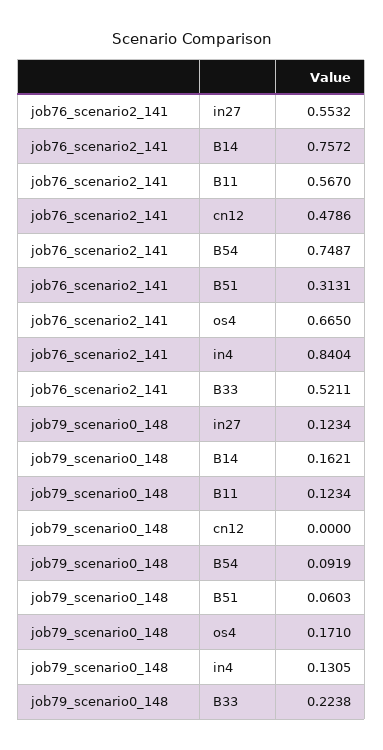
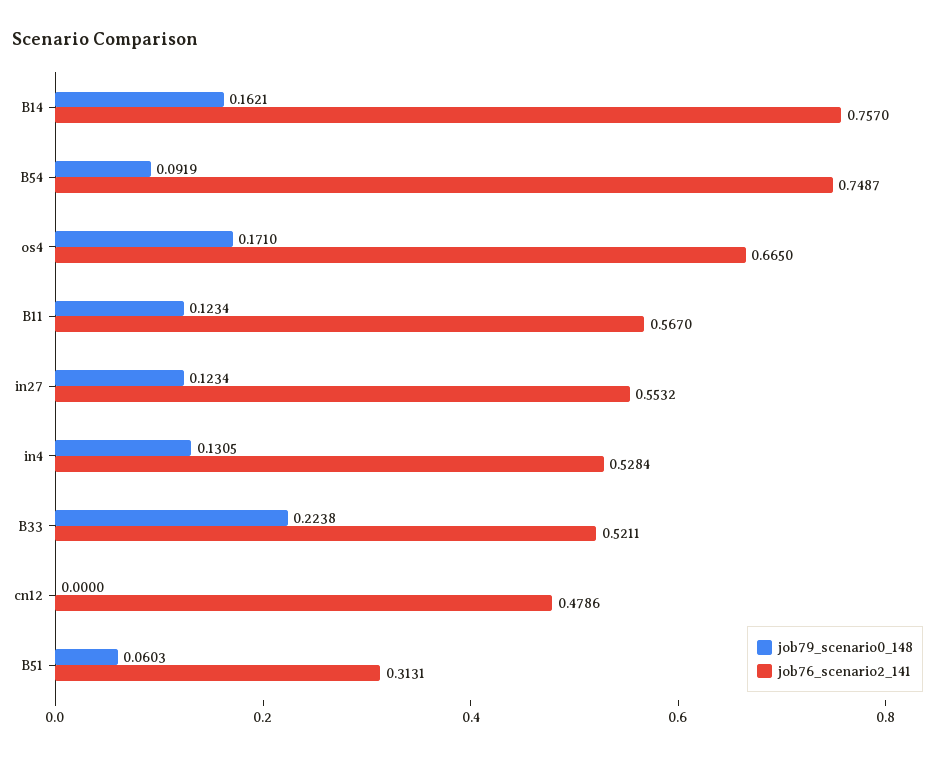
  {
    "job76_scenario2_141": {
      "in27": 0.5532,
-     "B14": 0.7572,
+     "B14": 0.757,
      "B11": 0.567,
      "cn12": 0.4786,
      "B54": 0.7487,
      "B51": 0.3131,
      "os4": 0.665,
-     "in4": 0.8404,
+     "in4": 0.5284,
      "B33": 0.5211
    },
    "job79_scenario0_148": {
      "in27": 0.1234,
      "B14": 0.1621,
      "B11": 0.1234,
      "cn12": 0,
      "B54": 0.0919,
      "B51": 0.0603,
      "os4": 0.171,
      "in4": 0.1305,
      "B33": 0.2238
    }
  }

